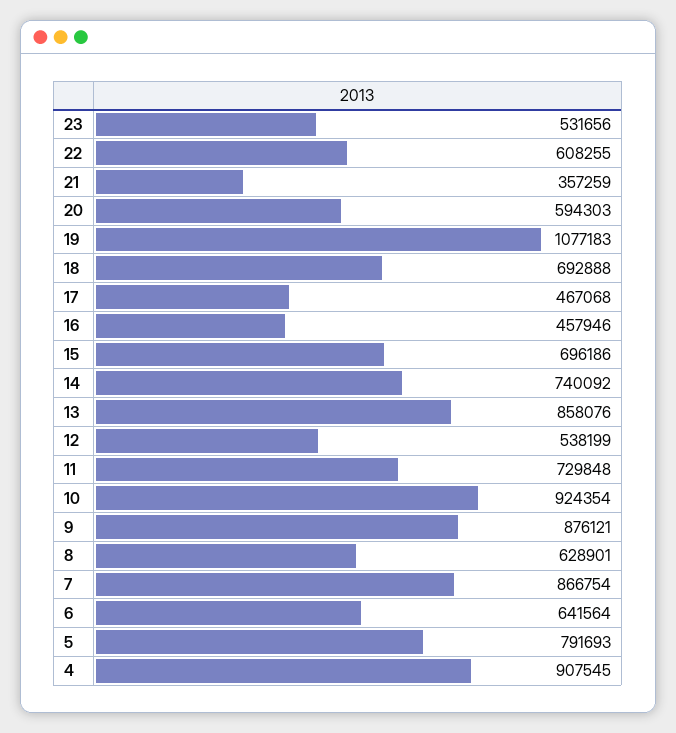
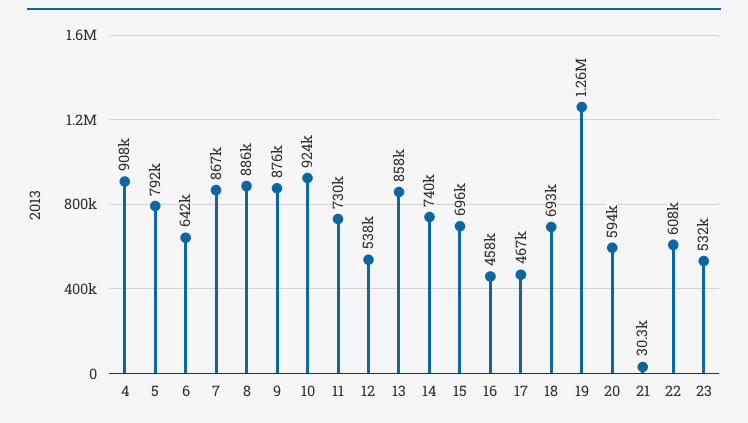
  {
    "23": 531656,
    "22": 608255,
-   "21": 357259,
+   "21": 30300,
    "20": 594303,
-   "19": 1077183,
+   "19": 1260000,
    "18": 692888,
    "17": 467068,
    "16": 457946,
    "15": 696186,
    "14": 740092,
    "13": 858076,
    "12": 538199,
    "11": 729848,
    "10": 924354,
    "9": 876121,
-   "8": 628901,
+   "8": 886000,
    "7": 866754,
    "6": 641564,
    "5": 791693,
    "4": 907545
  }

